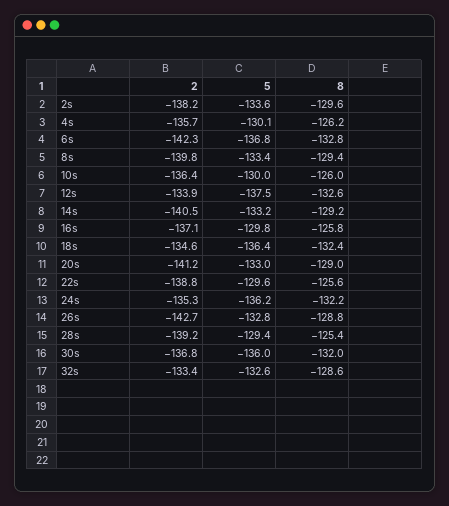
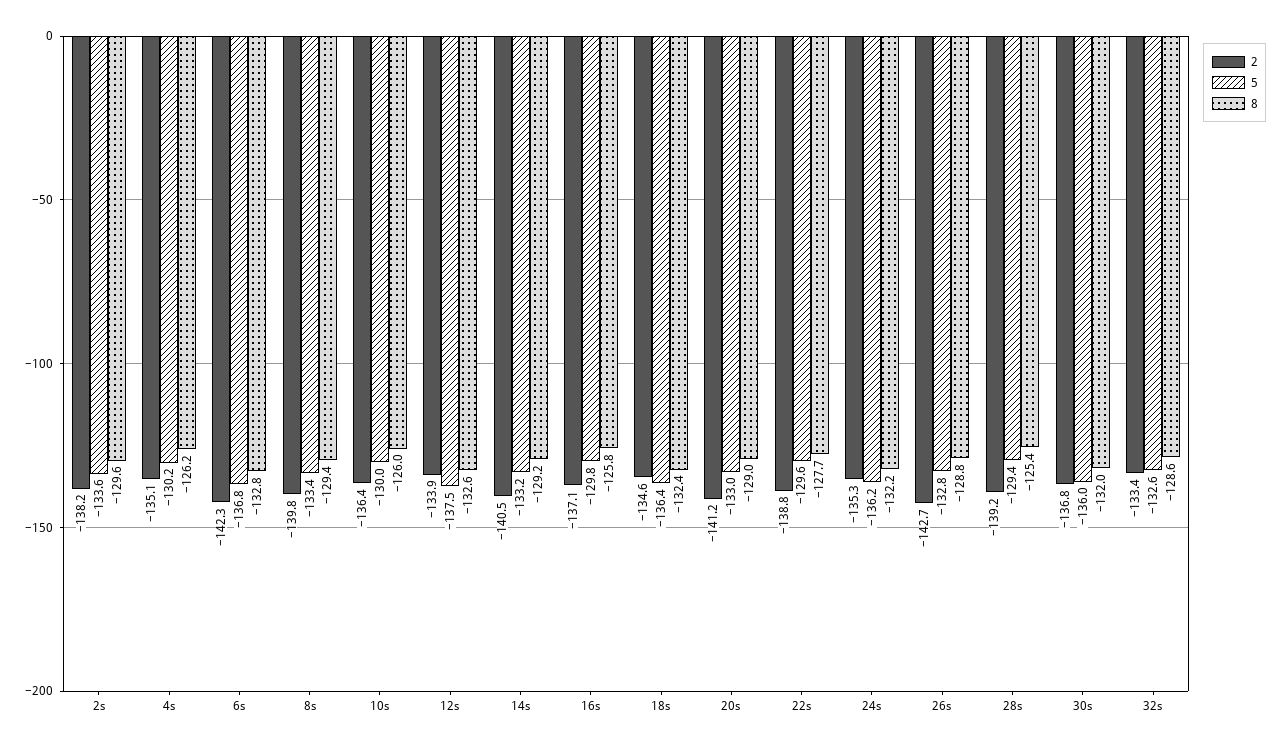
  {
    "2": {
      "2s": -138.2,
-     "4s": -135.7,
+     "4s": -135.1,
      "6s": -142.3,
      "8s": -139.8,
      "10s": -136.4,
      "12s": -133.9,
      "14s": -140.5,
      "16s": -137.1,
      "18s": -134.6,
      "20s": -141.2,
      "22s": -138.8,
      "24s": -135.3,
      "26s": -142.7,
      "28s": -139.2,
      "30s": -136.8,
      "32s": -133.4
    },
    "5": {
      "2s": -133.6,
-     "4s": -130.1,
+     "4s": -130.2,
      "6s": -136.8,
      "8s": -133.4,
      "10s": -130,
      "12s": -137.5,
      "14s": -133.2,
      "16s": -129.8,
      "18s": -136.4,
      "20s": -133,
      "22s": -129.6,
      "24s": -136.2,
      "26s": -132.8,
      "28s": -129.4,
      "30s": -136,
      "32s": -132.6
    },
    "8": {
      "2s": -129.6,
      "4s": -126.2,
      "6s": -132.8,
      "8s": -129.4,
      "10s": -126,
      "12s": -132.6,
      "14s": -129.2,
      "16s": -125.8,
      "18s": -132.4,
      "20s": -129,
-     "22s": -125.6,
+     "22s": -127.7,
      "24s": -132.2,
      "26s": -128.8,
      "28s": -125.4,
      "30s": -132,
      "32s": -128.6
    }
  }

